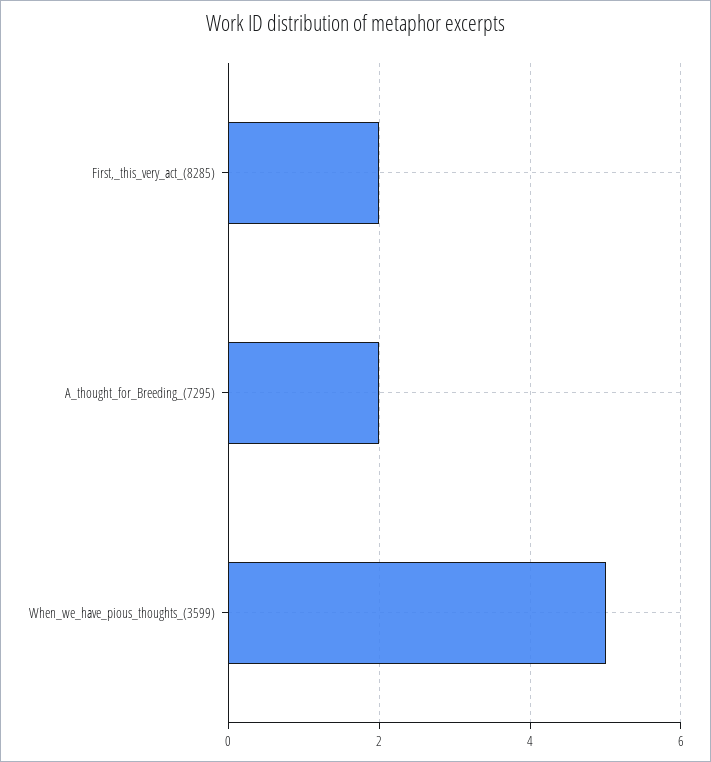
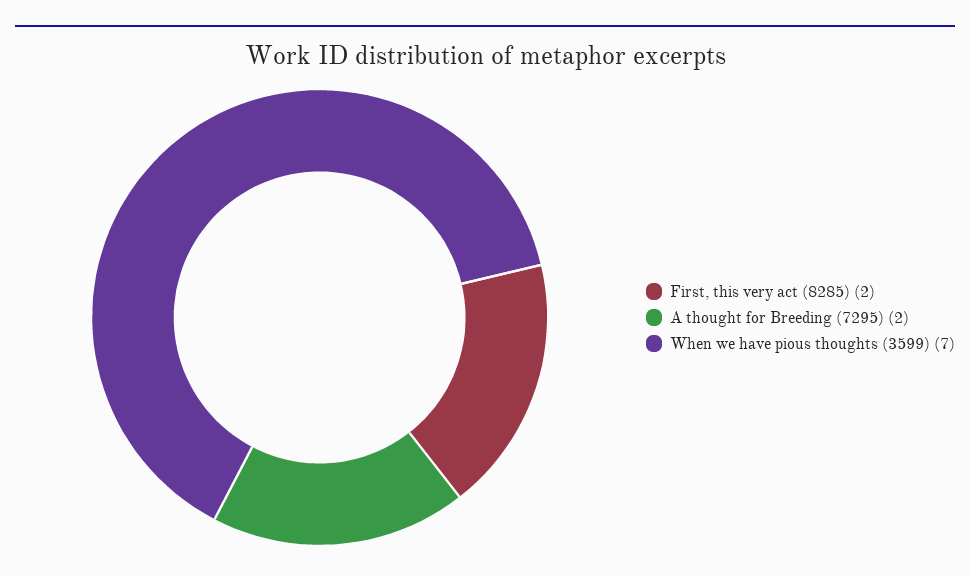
  {
    "First,_this_very_act_(8285)": 2,
    "A_thought_for_Breeding_(7295)": 2,
-   "When_we_have_pious_thoughts_(3599)": 5
+   "When_we_have_pious_thoughts_(3599)": 7
  }

